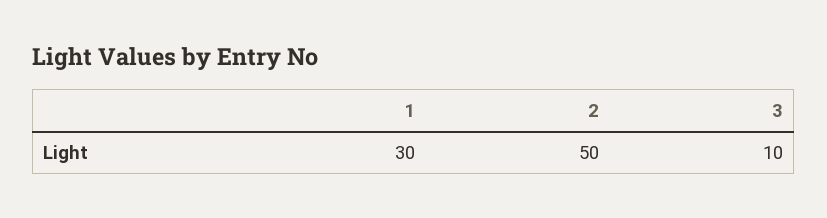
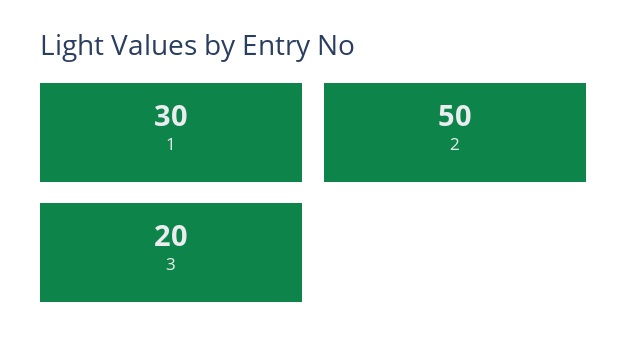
  {
    "1": 30,
    "2": 50,
-   "3": 10
+   "3": 20
  }

